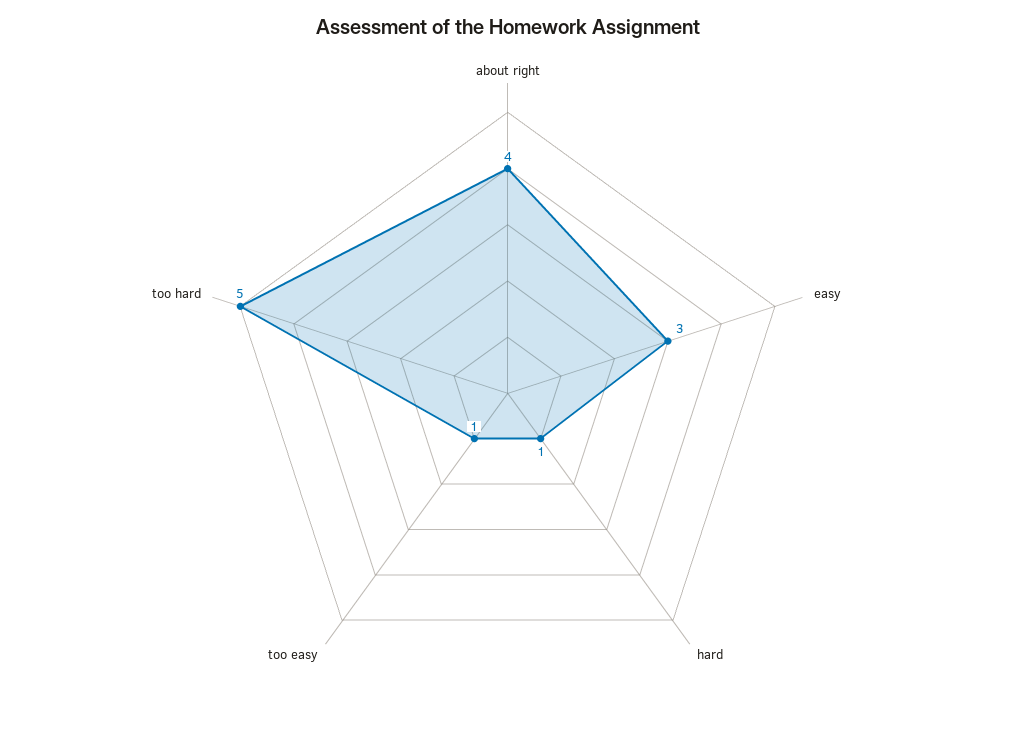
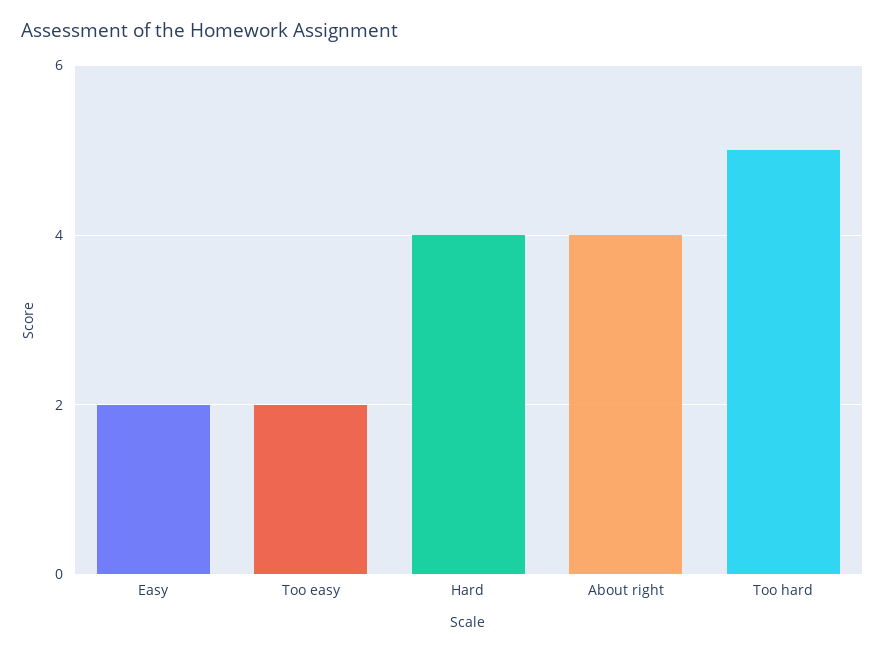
  {
    "about right": 4,
-   "easy": 3,
+   "easy": 2,
-   "hard": 1,
+   "hard": 4,
-   "too easy": 1,
+   "too easy": 2,
    "too hard": 5
  }

